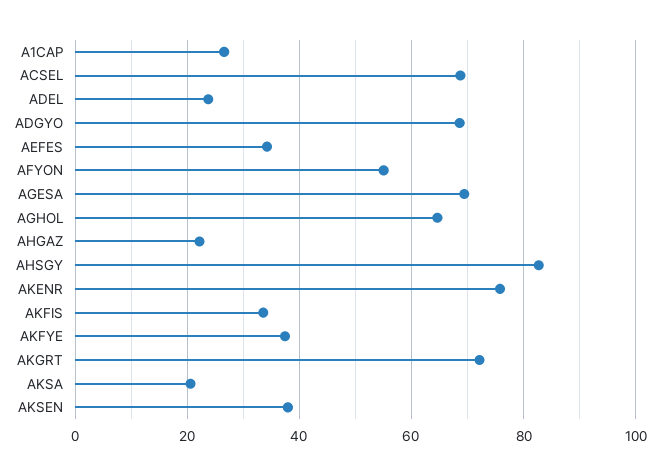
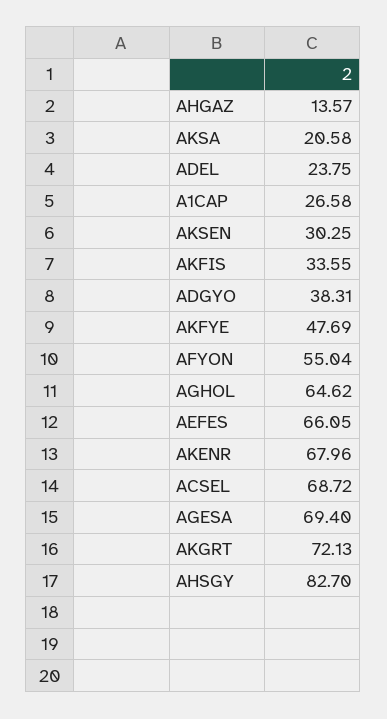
  {
    "A1CAP": 26.58,
    "ACSEL": 68.72,
    "ADEL": 23.75,
-   "ADGYO": 68,
+   "ADGYO": 38.31,
-   "AEFES": 34,
+   "AEFES": 66.05,
    "AFYON": 55.04,
    "AGESA": 69.4,
    "AGHOL": 64.62,
-   "AHGAZ": 22,
+   "AHGAZ": 13.57,
    "AHSGY": 82.7,
-   "AKENR": 76,
+   "AKENR": 67.96,
    "AKFIS": 33.55,
-   "AKFYE": 38,
+   "AKFYE": 47.69,
    "AKGRT": 72.13,
    "AKSA": 20.58,
-   "AKSEN": 38
+   "AKSEN": 30.25
  }

